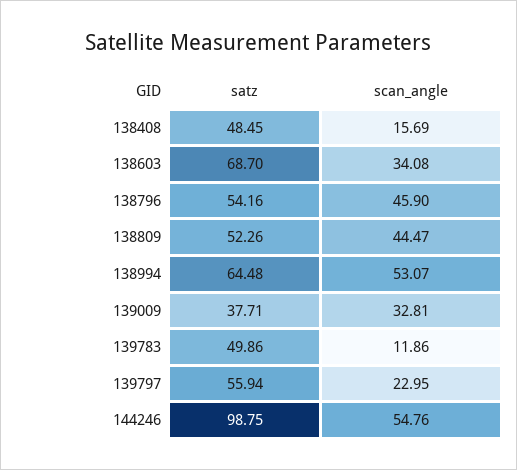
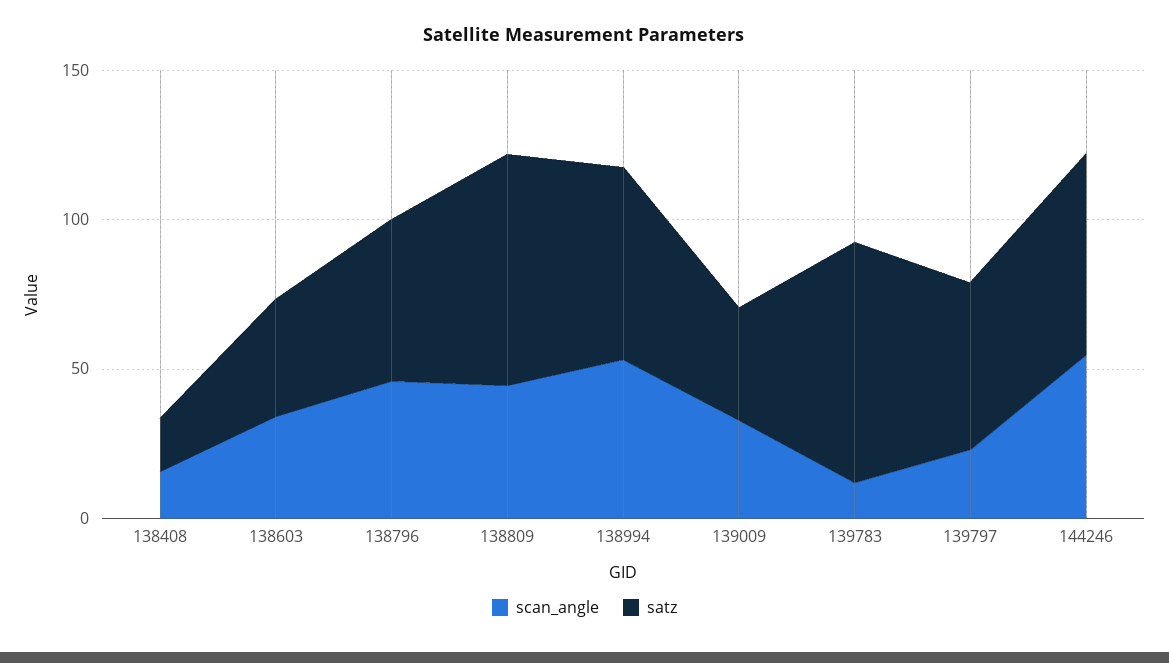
  {
    "satz": {
-     "138408": 48.45,
+     "138408": 20,
-     "138603": 68.7,
+     "138603": 40,
      "138796": 54.16,
-     "138809": 52.26,
+     "138809": 80,
      "138994": 64.48,
      "139009": 37.71,
-     "139783": 49.86,
+     "139783": 80,
      "139797": 55.94,
-     "144246": 98.75
+     "144246": 70
    },
    "scan_angle": {
      "138408": 15.69,
      "138603": 34.08,
      "138796": 45.9,
      "138809": 44.47,
      "138994": 53.07,
      "139009": 32.81,
      "139783": 11.86,
      "139797": 22.95,
      "144246": 54.76
    }
  }

